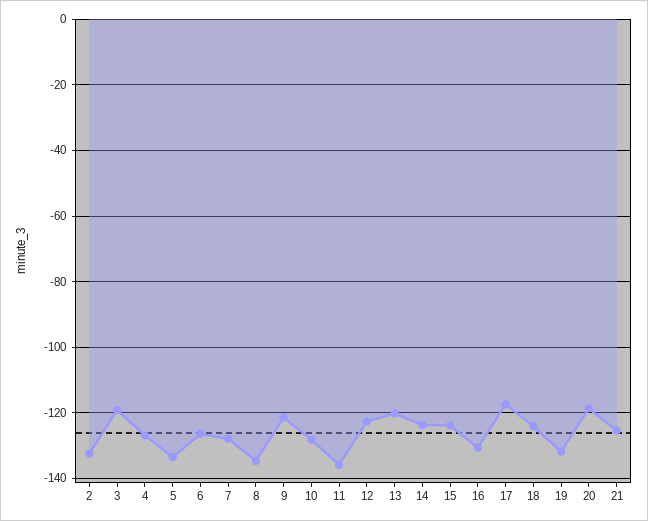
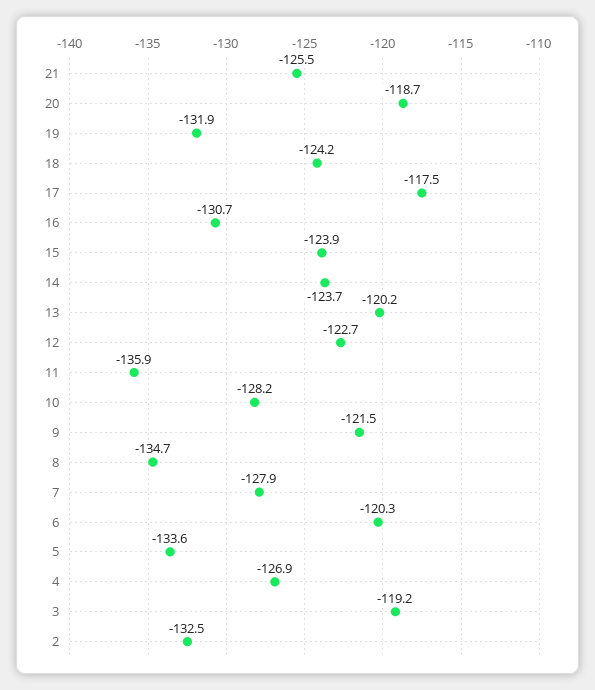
  {
    "2": -132.5,
    "3": -119.2,
    "4": -126.9,
    "5": -133.6,
-   "6": -126,
+   "6": -120.3,
    "7": -127.9,
    "8": -134.7,
    "9": -121.5,
    "10": -128.2,
    "11": -135.9,
    "12": -122.7,
    "13": -120.2,
    "14": -123.7,
    "15": -123.9,
    "16": -130.7,
    "17": -117.5,
    "18": -124.2,
    "19": -131.9,
    "20": -118.7,
    "21": -125.5
  }

